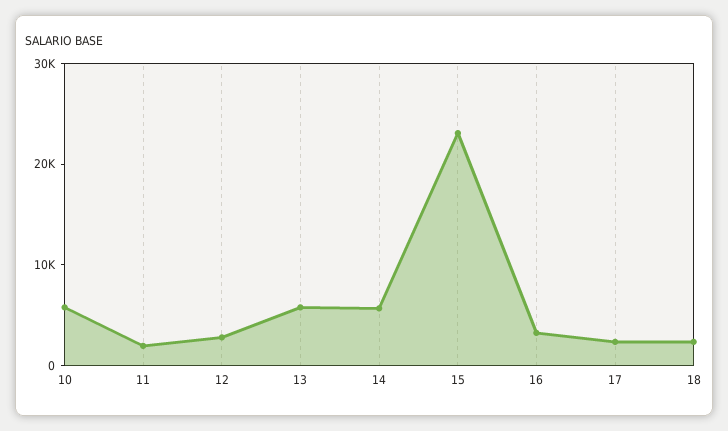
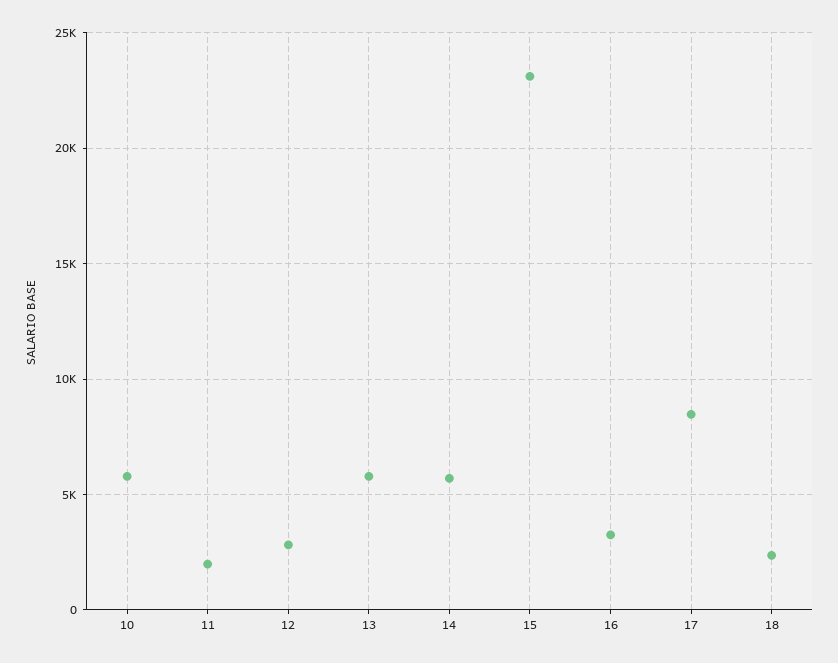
  {
    "10": 6000,
    "11": 2000,
    "12": 3000,
    "13": 6000,
    "14": 5500,
    "15": 23000,
    "16": 3500,
-   "17": 2000,
+   "17": 8500,
    "18": 2500
  }

